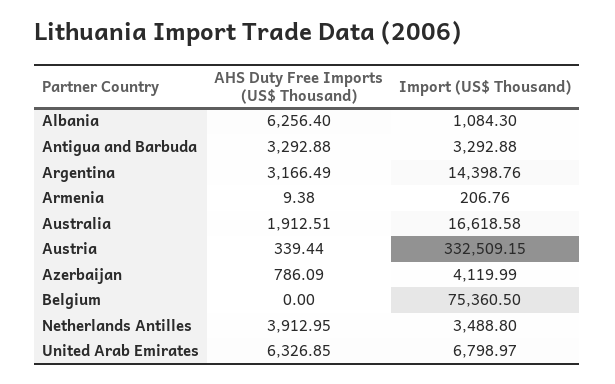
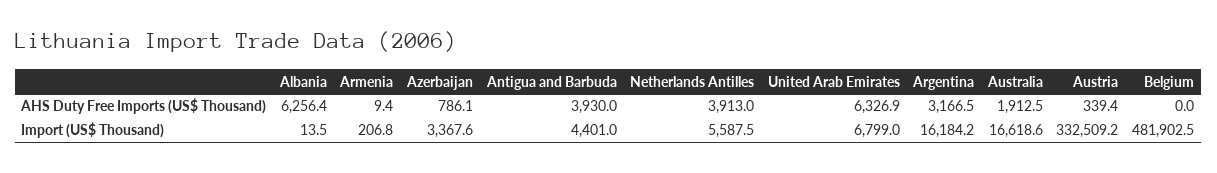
  {
    "AHS Duty Free Imports (US$ Thousand)": {
      "Albania": 6256.4,
-     "Antigua and Barbuda": 3292.88,
+     "Antigua and Barbuda": 3930,
      "Argentina": 3166.49,
      "Armenia": 9.38,
      "Australia": 1912.51,
      "Austria": 339.44,
      "Azerbaijan": 786.09,
      "Belgium": 0,
      "Netherlands Antilles": 3912.95,
      "United Arab Emirates": 6326.85
    },
    "Import (US$ Thousand)": {
-     "Albania": 1084.3,
+     "Albania": 13.5,
-     "Antigua and Barbuda": 3292.88,
+     "Antigua and Barbuda": 4401,
-     "Argentina": 14398.76,
+     "Argentina": 16184.2,
      "Armenia": 206.76,
      "Australia": 16618.58,
      "Austria": 332509.15,
-     "Azerbaijan": 4119.99,
+     "Azerbaijan": 3367.6,
-     "Belgium": 75360.5,
+     "Belgium": 481902.5,
-     "Netherlands Antilles": 3488.8,
+     "Netherlands Antilles": 5587.5,
      "United Arab Emirates": 6798.97
    }
  }

